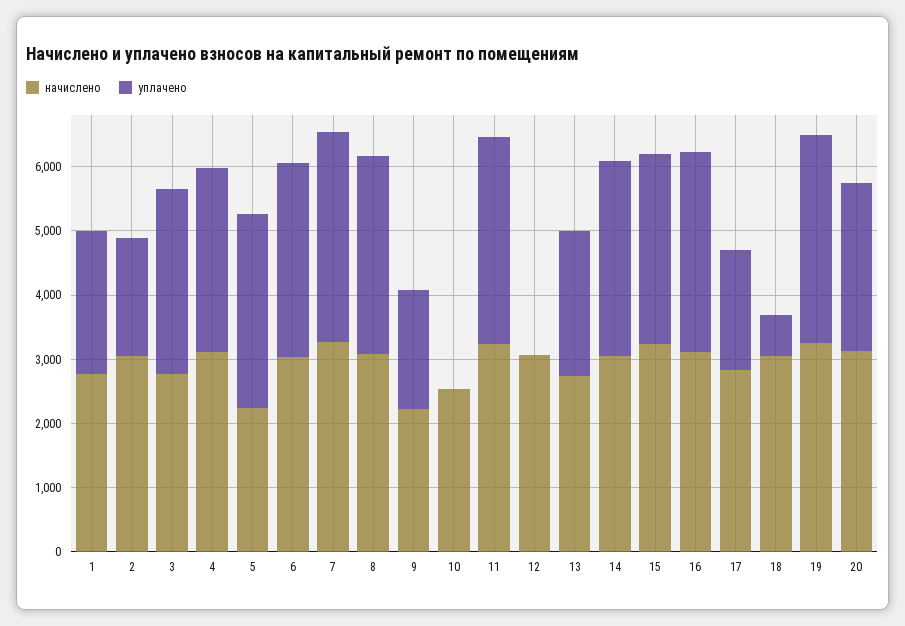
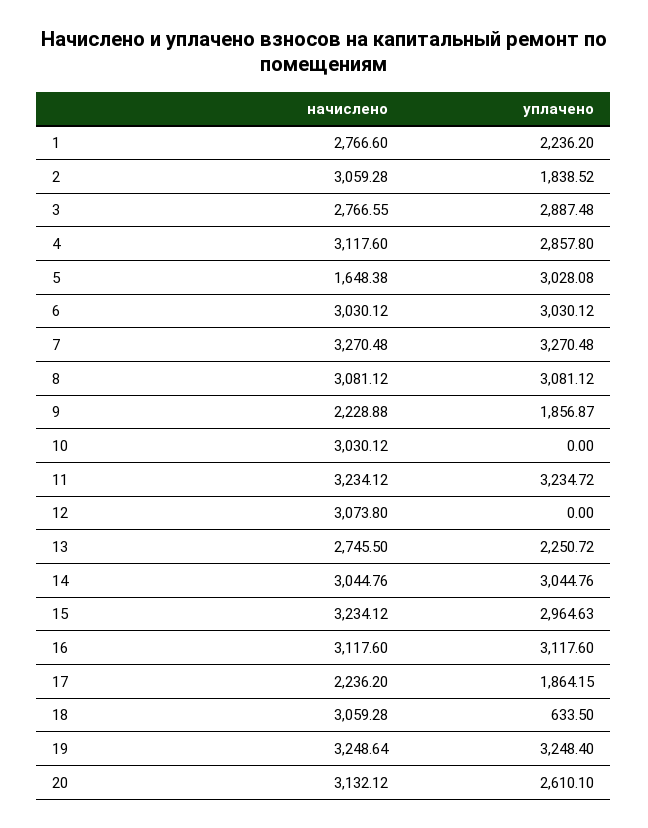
  {
    "начислено": {
      "1": 2766.6,
      "2": 3059.28,
      "3": 2766.55,
      "4": 3117.6,
-     "5": 2200,
+     "5": 1648.38,
      "6": 3030.12,
      "7": 3270.48,
      "8": 3081.12,
      "9": 2228.88,
-     "10": 2600,
+     "10": 3030.12,
      "11": 3234.12,
      "12": 3073.8,
      "13": 2745.5,
      "14": 3044.76,
      "15": 3234.12,
      "16": 3117.6,
-     "17": 2800,
+     "17": 2236.2,
      "18": 3059.28,
      "19": 3248.64,
      "20": 3132.12
    },
    "уплачено": {
      "1": 2236.2,
      "2": 1838.52,
      "3": 2887.48,
      "4": 2857.8,
      "5": 3028.08,
      "6": 3030.12,
      "7": 3270.48,
      "8": 3081.12,
      "9": 1856.87,
      "10": 0,
      "11": 3234.72,
      "12": 0,
      "13": 2250.72,
      "14": 3044.76,
      "15": 2964.63,
      "16": 3117.6,
      "17": 1864.15,
      "18": 633.5,
      "19": 3248.4,
      "20": 2610.1
    }
  }

